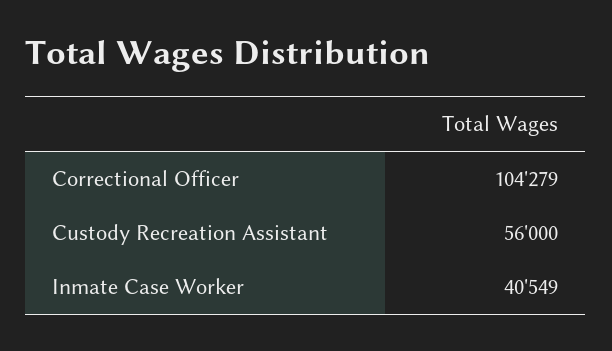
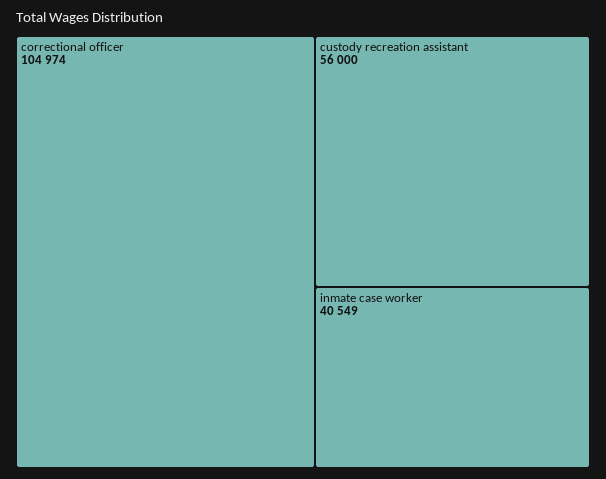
  {
-   "Correctional Officer": 104279,
+   "Correctional Officer": 104974,
    "Custody Recreation Assistant": 56000,
    "Inmate Case Worker": 40549
  }

